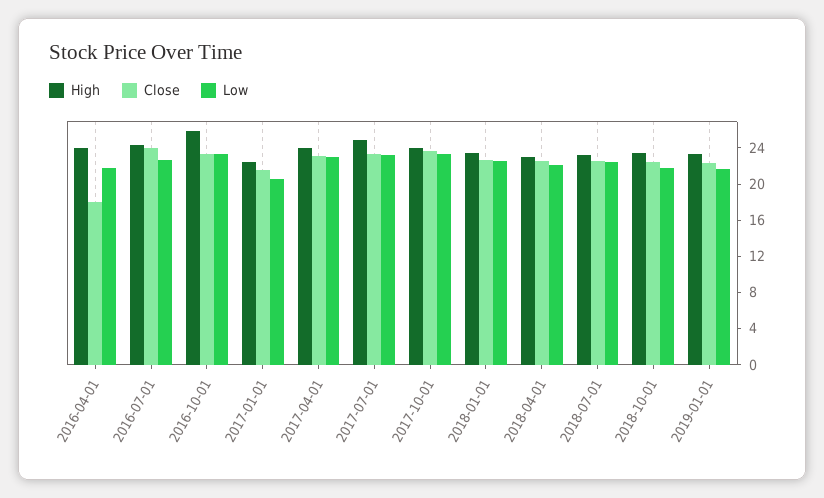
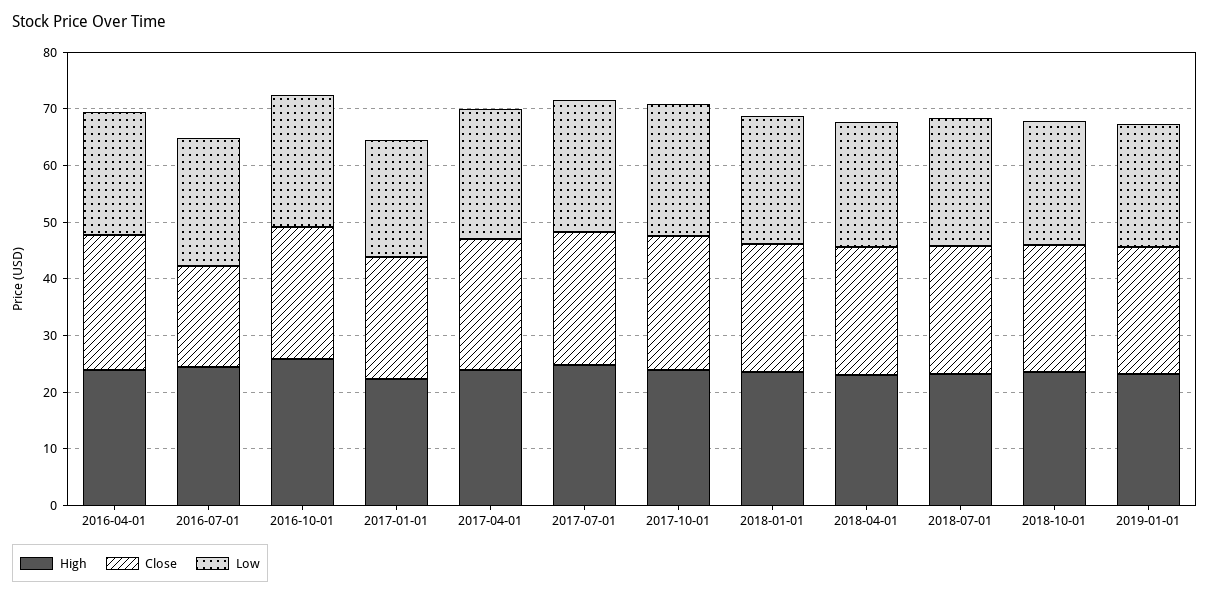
  {
    "High": {
      "2016-04-01": 24,
      "2016-07-01": 24,
      "2016-10-01": 26,
      "2017-01-01": 22,
      "2017-04-01": 24,
      "2017-07-01": 25,
      "2017-10-01": 24,
      "2018-01-01": 24,
      "2018-04-01": 23,
      "2018-07-01": 23,
      "2018-10-01": 24,
      "2019-01-01": 23
    },
    "Close": {
-     "2016-04-01": 18,
+     "2016-04-01": 24,
-     "2016-07-01": 24,
+     "2016-07-01": 18,
      "2016-10-01": 23,
      "2017-01-01": 22,
      "2017-04-01": 23,
      "2017-07-01": 23,
      "2017-10-01": 24,
      "2018-01-01": 23,
      "2018-04-01": 23,
      "2018-07-01": 23,
      "2018-10-01": 22,
      "2019-01-01": 22
    },
    "Low": {
      "2016-04-01": 22,
      "2016-07-01": 23,
      "2016-10-01": 23,
      "2017-01-01": 21,
      "2017-04-01": 23,
      "2017-07-01": 23,
      "2017-10-01": 23,
      "2018-01-01": 23,
      "2018-04-01": 22,
      "2018-07-01": 23,
      "2018-10-01": 22,
      "2019-01-01": 22
    }
  }

